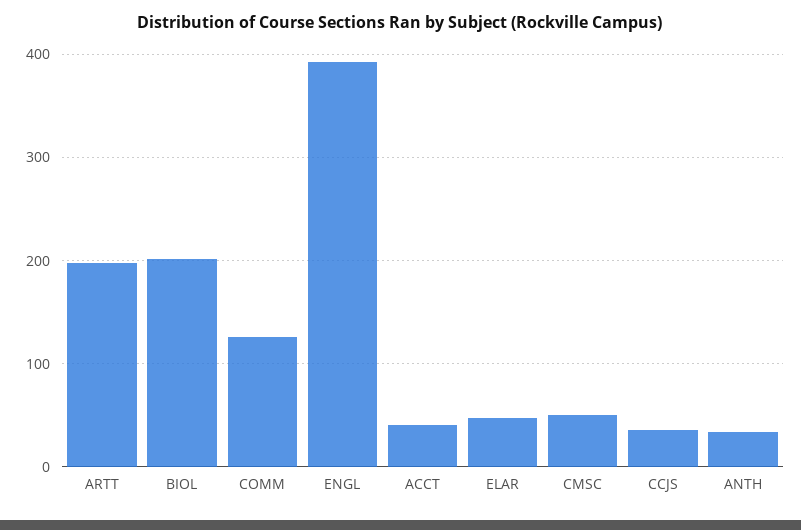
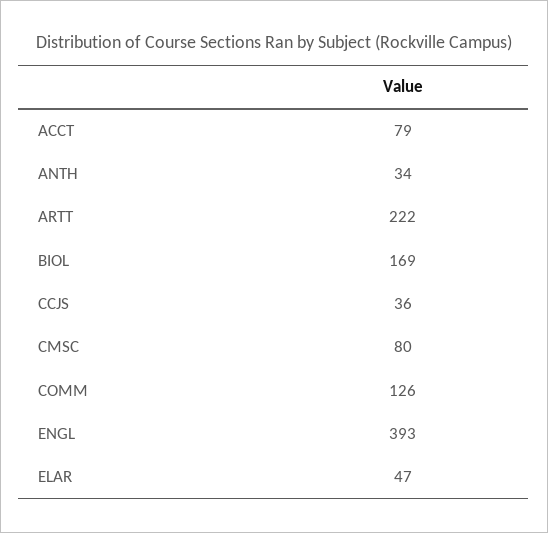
  {
-   "ARTT": 200,
+   "ARTT": 222,
-   "BIOL": 200,
+   "BIOL": 169,
    "COMM": 126,
    "ENGL": 393,
-   "ACCT": 40,
+   "ACCT": 79,
    "ELAR": 47,
-   "CMSC": 50,
+   "CMSC": 80,
    "CCJS": 36,
    "ANTH": 34
  }

